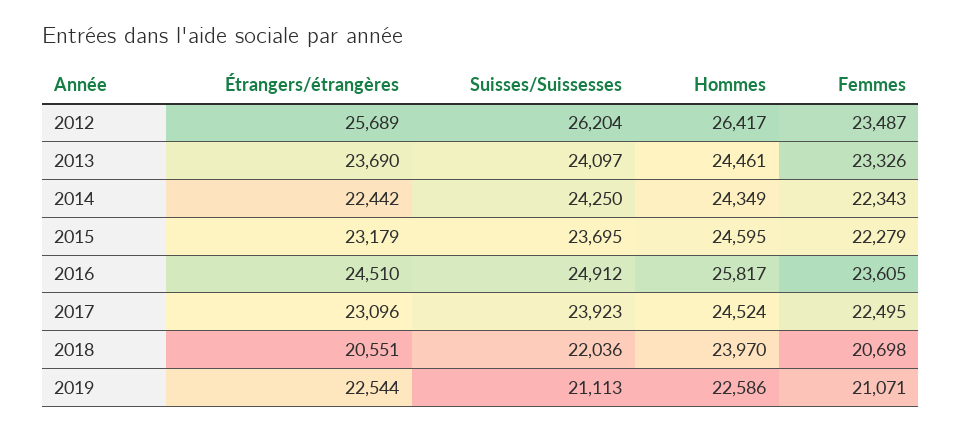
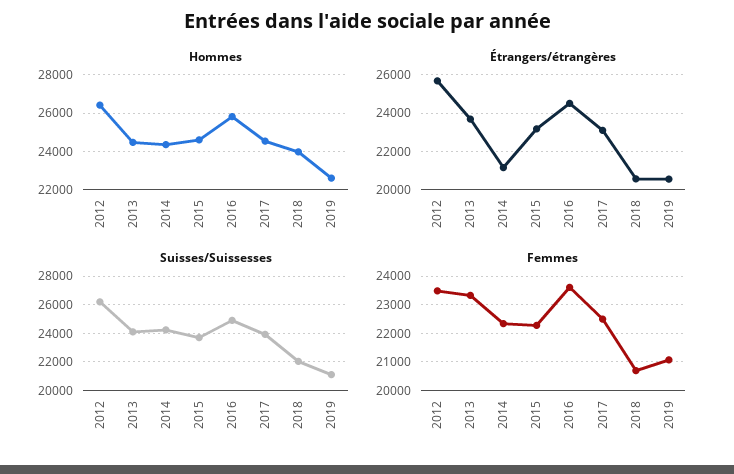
  {
    "Étrangers/étrangères": {
      "2012": 25689,
      "2013": 23690,
-     "2014": 22442,
+     "2014": 21000,
      "2015": 23179,
      "2016": 24510,
      "2017": 23096,
      "2018": 20551,
-     "2019": 22544
+     "2019": 20500
    },
    "Suisses/Suissesses": {
      "2012": 26204,
      "2013": 24097,
      "2014": 24250,
      "2015": 23695,
      "2016": 24912,
      "2017": 23923,
      "2018": 22036,
      "2019": 21113
    },
    "Hommes": {
      "2012": 26417,
      "2013": 24461,
      "2014": 24349,
      "2015": 24595,
      "2016": 25817,
      "2017": 24524,
      "2018": 23970,
      "2019": 22586
    },
    "Femmes": {
      "2012": 23487,
      "2013": 23326,
      "2014": 22343,
      "2015": 22279,
      "2016": 23605,
      "2017": 22495,
      "2018": 20698,
      "2019": 21071
    }
  }

